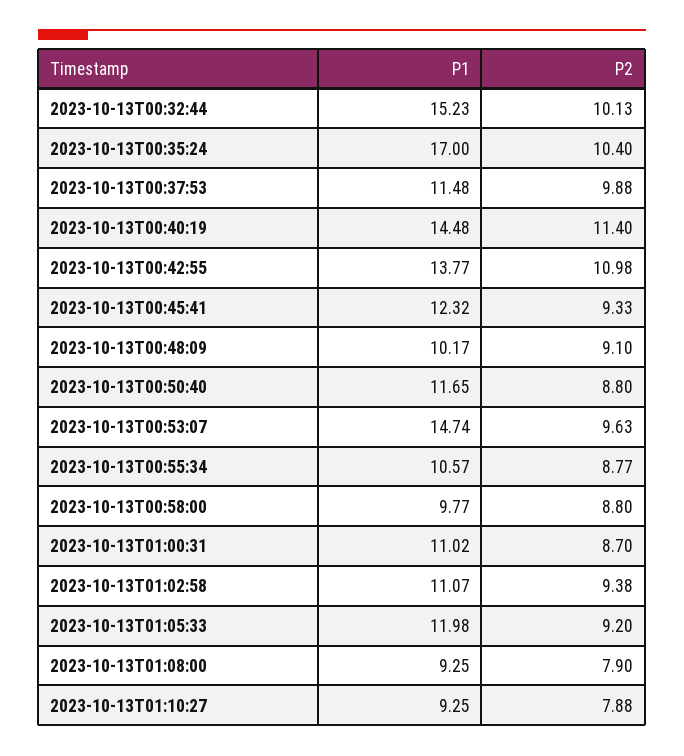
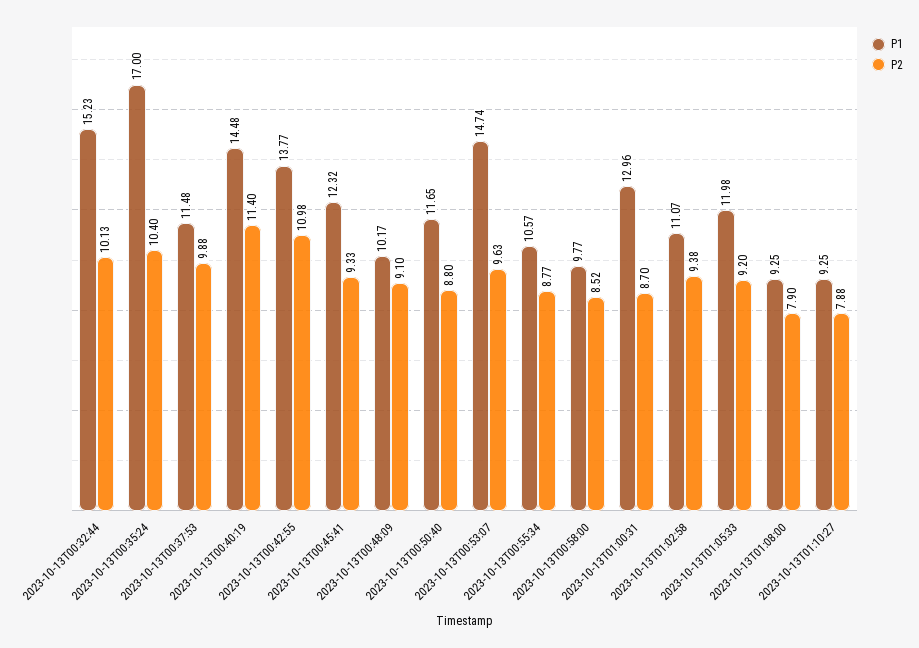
  {
    "P1": {
      "2023-10-13T00:32:44": 15.23,
      "2023-10-13T00:35:24": 17,
      "2023-10-13T00:37:53": 11.48,
      "2023-10-13T00:40:19": 14.48,
      "2023-10-13T00:42:55": 13.77,
      "2023-10-13T00:45:41": 12.32,
      "2023-10-13T00:48:09": 10.17,
      "2023-10-13T00:50:40": 11.65,
      "2023-10-13T00:53:07": 14.74,
      "2023-10-13T00:55:34": 10.57,
      "2023-10-13T00:58:00": 9.77,
-     "2023-10-13T01:00:31": 11.02,
+     "2023-10-13T01:00:31": 12.96,
      "2023-10-13T01:02:58": 11.07,
      "2023-10-13T01:05:33": 11.98,
      "2023-10-13T01:08:00": 9.25,
      "2023-10-13T01:10:27": 9.25
    },
    "P2": {
      "2023-10-13T00:32:44": 10.13,
      "2023-10-13T00:35:24": 10.4,
      "2023-10-13T00:37:53": 9.88,
      "2023-10-13T00:40:19": 11.4,
      "2023-10-13T00:42:55": 10.98,
      "2023-10-13T00:45:41": 9.33,
      "2023-10-13T00:48:09": 9.1,
      "2023-10-13T00:50:40": 8.8,
      "2023-10-13T00:53:07": 9.63,
      "2023-10-13T00:55:34": 8.77,
-     "2023-10-13T00:58:00": 8.8,
+     "2023-10-13T00:58:00": 8.52,
      "2023-10-13T01:00:31": 8.7,
      "2023-10-13T01:02:58": 9.38,
      "2023-10-13T01:05:33": 9.2,
      "2023-10-13T01:08:00": 7.9,
      "2023-10-13T01:10:27": 7.88
    }
  }

